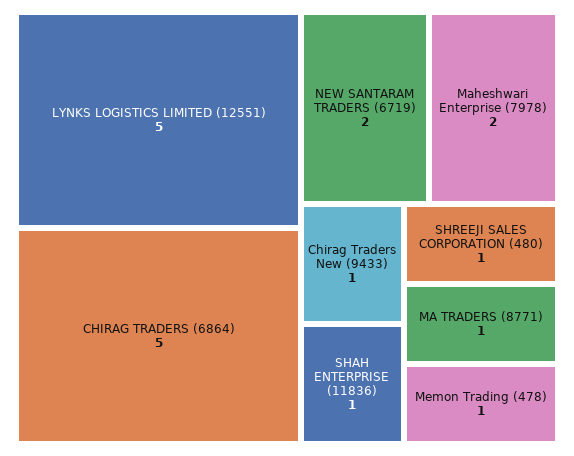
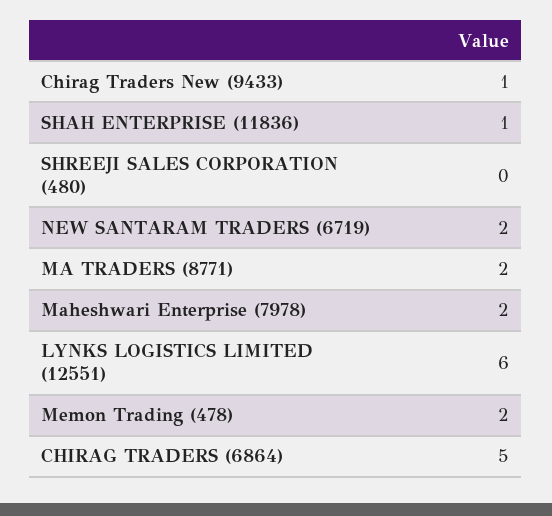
  {
-   "LYNKS LOGISTICS LIMITED (12551)": 5,
+   "LYNKS LOGISTICS LIMITED (12551)": 6,
    "CHIRAG TRADERS (6864)": 5,
    "NEW SANTARAM TRADERS (6719)": 2,
    "Maheshwari Enterprise (7978)": 2,
    "Chirag Traders New (9433)": 1,
    "SHAH ENTERPRISE (11836)": 1,
-   "SHREEJI SALES CORPORATION (480)": 1,
+   "SHREEJI SALES CORPORATION (480)": 0,
-   "MA TRADERS (8771)": 1,
+   "MA TRADERS (8771)": 2,
-   "Memon Trading (478)": 1
+   "Memon Trading (478)": 2
  }

